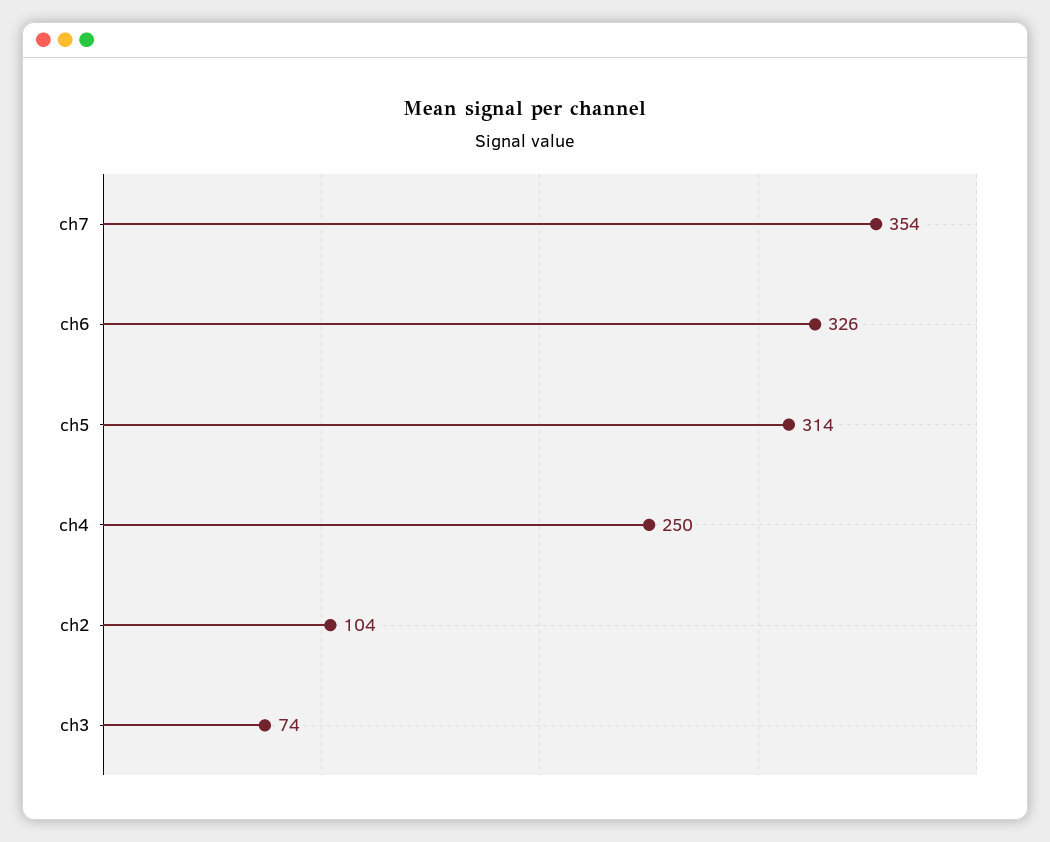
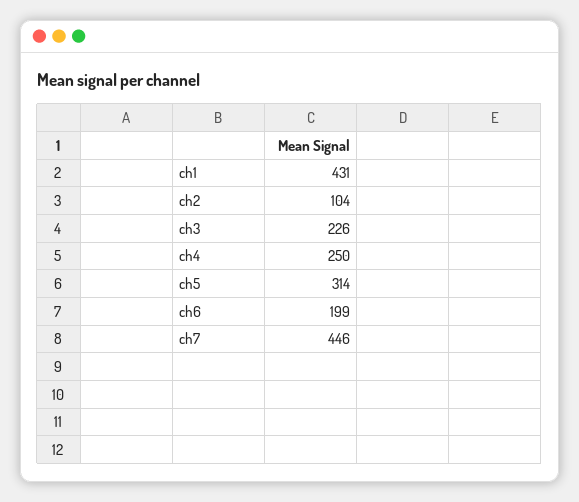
  {
-   "ch7": 354,
+   "ch7": 446,
-   "ch6": 326,
+   "ch6": 199,
    "ch5": 314,
    "ch4": 250,
    "ch2": 104,
-   "ch3": 74
+   "ch3": 226,
+   "ch1": 431
  }

